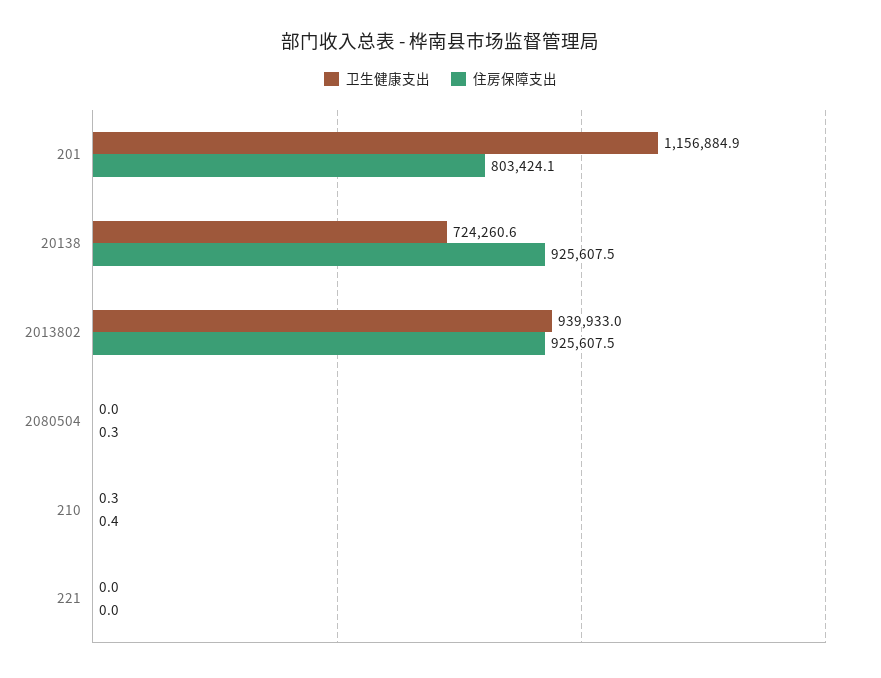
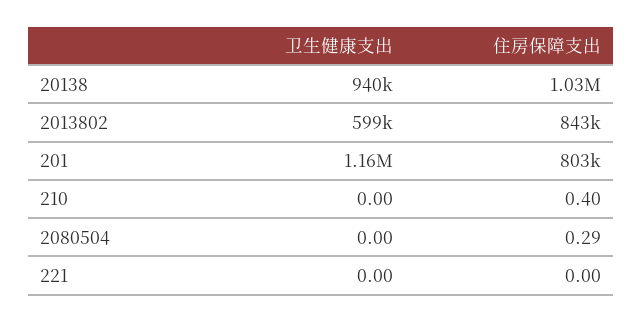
  {
    "卫生健康支出": {
      "201": 1156884.9,
-     "20138": 724260.6,
+     "20138": 940000,
-     "2013802": 939933,
+     "2013802": 599000,
      "2080504": 0,
-     "210": 0.3,
+     "210": 0,
      "221": 0
    },
    "住房保障支出": {
      "201": 803424.1,
-     "20138": 925607.5,
+     "20138": 1030000,
-     "2013802": 925607.5,
+     "2013802": 843000,
      "2080504": 0.29,
      "210": 0.4,
      "221": 0
    }
  }

